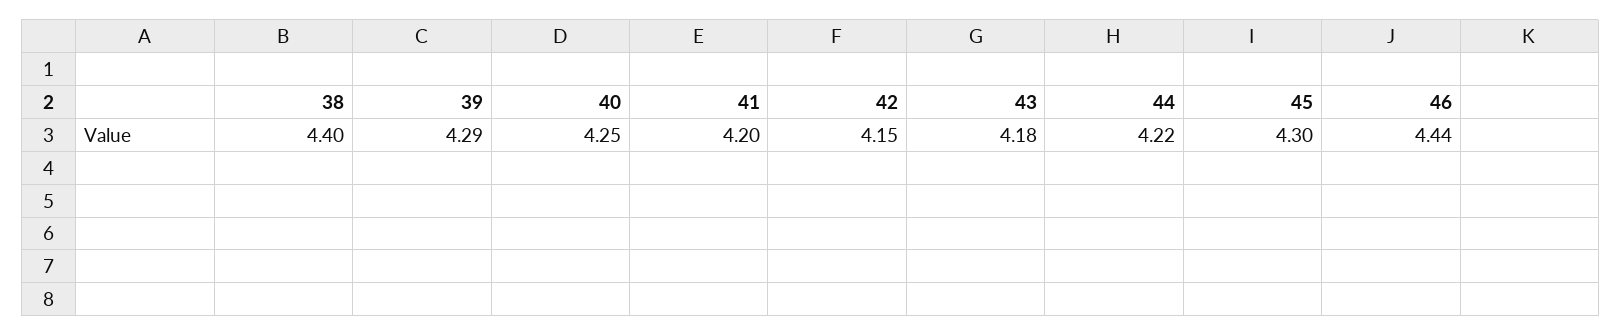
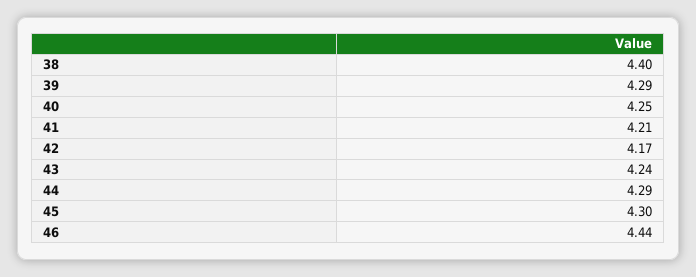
  {
    "38": 4.4,
    "39": 4.29,
    "40": 4.25,
-   "41": 4.2,
+   "41": 4.21,
-   "42": 4.15,
+   "42": 4.17,
-   "43": 4.18,
+   "43": 4.24,
-   "44": 4.22,
+   "44": 4.29,
    "45": 4.3,
    "46": 4.44
  }

